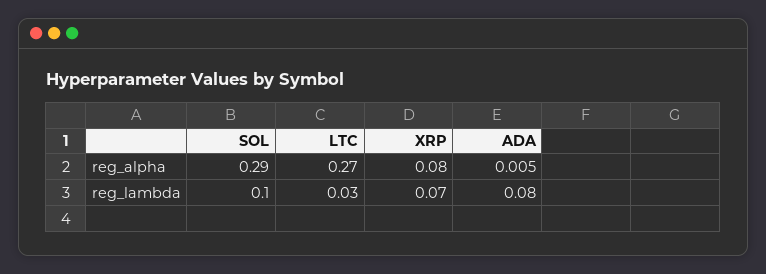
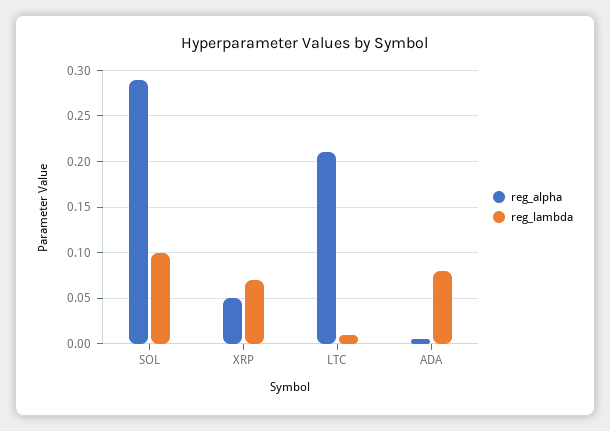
  {
    "reg_alpha": {
      "SOL": 0.29,
-     "LTC": 0.27,
+     "LTC": 0.21,
-     "XRP": 0.08,
+     "XRP": 0.05,
      "ADA": 0.005
    },
    "reg_lambda": {
      "SOL": 0.1,
-     "LTC": 0.03,
+     "LTC": 0.01,
      "XRP": 0.07,
      "ADA": 0.08
    }
  }

